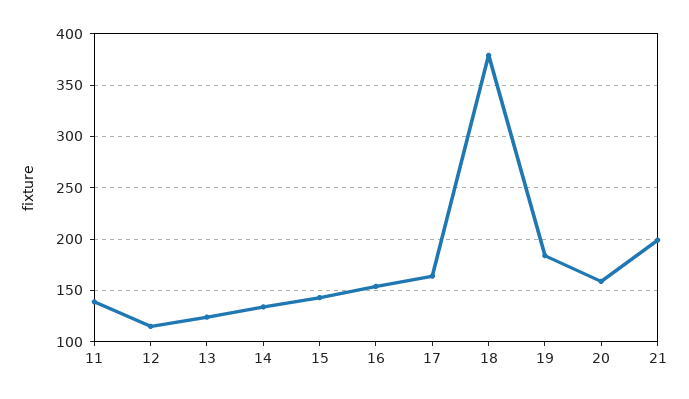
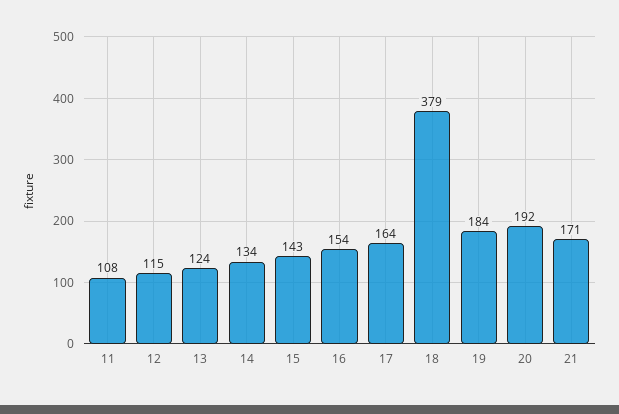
  {
-   "11": 140,
+   "11": 108,
    "12": 115,
    "13": 124,
    "14": 134,
    "15": 143,
    "16": 154,
    "17": 164,
    "18": 379,
    "19": 184,
-   "20": 160,
+   "20": 192,
-   "21": 200
+   "21": 171
  }

